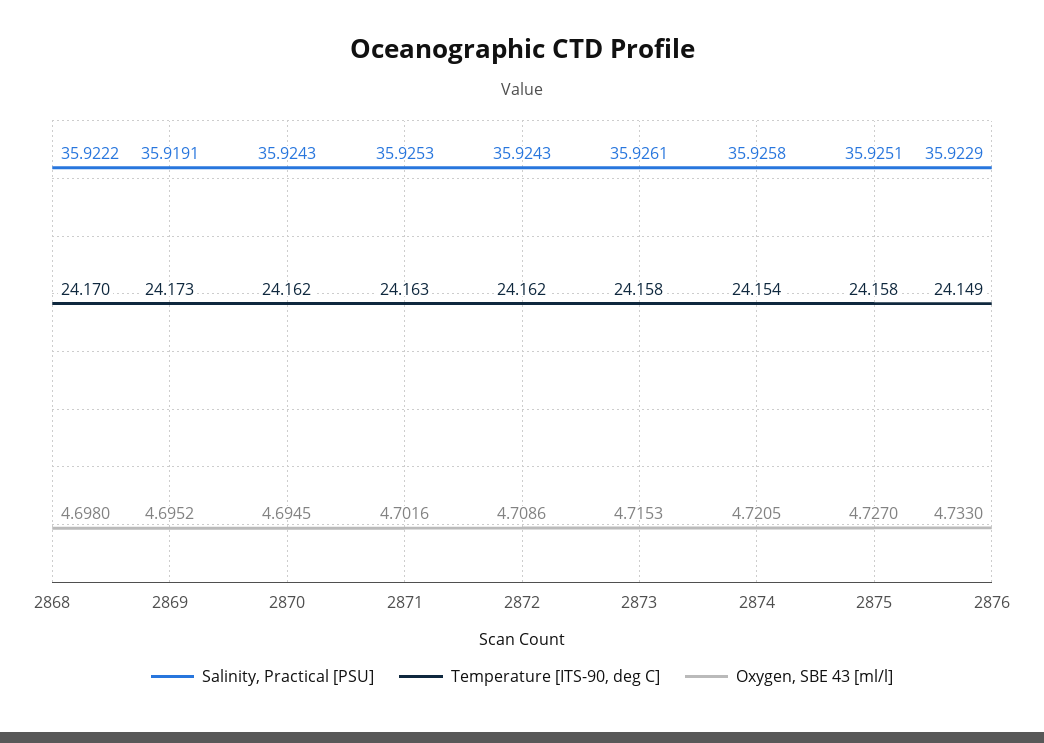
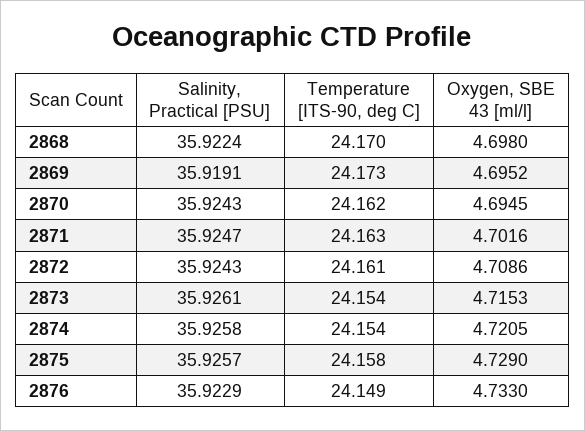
  {
    "Salinity, Practical [PSU]": {
-     "2868": 35.9222,
+     "2868": 35.9224,
      "2869": 35.9191,
      "2870": 35.9243,
-     "2871": 35.9253,
+     "2871": 35.9247,
      "2872": 35.9243,
      "2873": 35.9261,
      "2874": 35.9258,
-     "2875": 35.9251,
+     "2875": 35.9257,
      "2876": 35.9229
    },
    "Temperature [ITS-90, deg C]": {
      "2868": 24.17,
      "2869": 24.173,
      "2870": 24.162,
      "2871": 24.163,
-     "2872": 24.162,
+     "2872": 24.161,
-     "2873": 24.158,
+     "2873": 24.154,
      "2874": 24.154,
      "2875": 24.158,
      "2876": 24.149
    },
    "Oxygen, SBE 43 [ml/l]": {
      "2868": 4.698,
      "2869": 4.6952,
      "2870": 4.6945,
      "2871": 4.7016,
      "2872": 4.7086,
      "2873": 4.7153,
      "2874": 4.7205,
-     "2875": 4.727,
+     "2875": 4.729,
      "2876": 4.733
    }
  }

